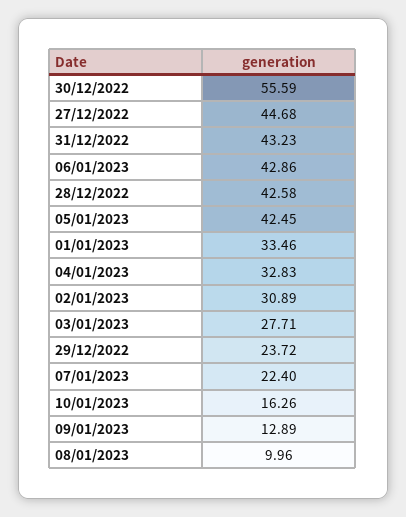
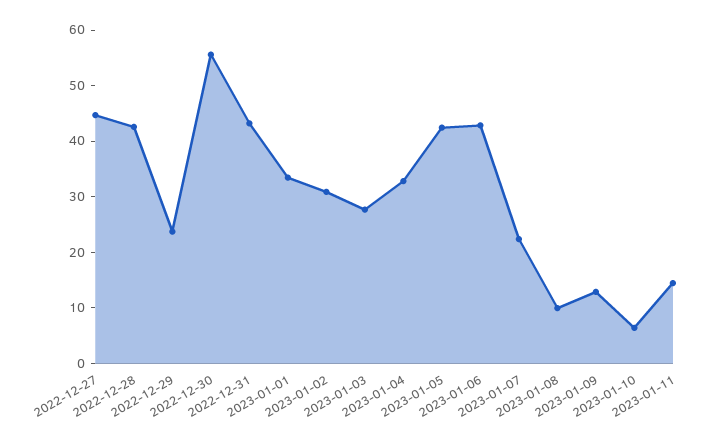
  {
    "30/12/2022": 55.59,
    "27/12/2022": 44.68,
    "31/12/2022": 43.23,
    "06/01/2023": 42.86,
    "28/12/2022": 42.58,
    "05/01/2023": 42.45,
    "01/01/2023": 33.46,
    "04/01/2023": 32.83,
    "02/01/2023": 30.89,
    "03/01/2023": 27.71,
    "29/12/2022": 23.72,
    "07/01/2023": 22.4,
-   "10/01/2023": 16.26,
+   "10/01/2023": 6,
    "09/01/2023": 12.89,
-   "08/01/2023": 9.96
+   "08/01/2023": 9.96,
+   "2023-01-11": 14
  }

